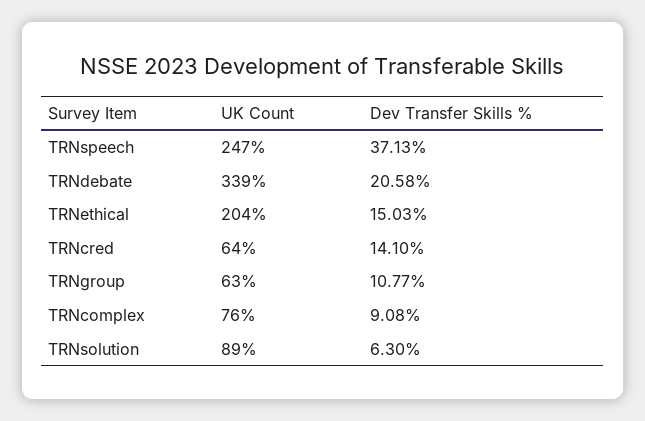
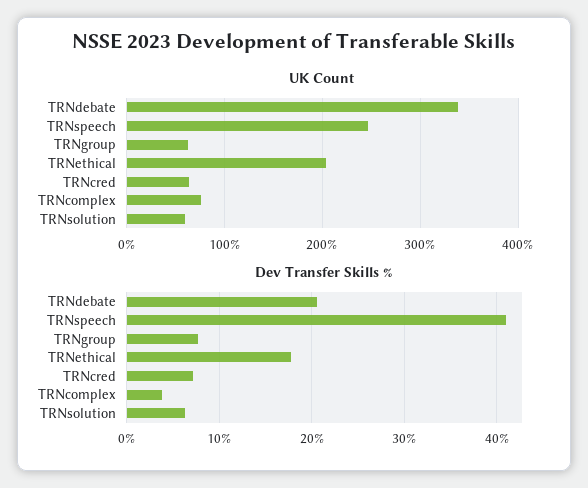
  {
    "UK Count": {
      "TRNspeech": 247,
      "TRNdebate": 339,
      "TRNethical": 204,
      "TRNcred": 64,
      "TRNgroup": 63,
      "TRNcomplex": 76,
-     "TRNsolution": 89
+     "TRNsolution": 60
    },
    "Dev Transfer Skills %": {
-     "TRNspeech": 37.13,
+     "TRNspeech": 41,
      "TRNdebate": 20.58,
-     "TRNethical": 15.03,
+     "TRNethical": 18,
-     "TRNcred": 14.1,
+     "TRNcred": 7,
-     "TRNgroup": 10.77,
+     "TRNgroup": 8,
-     "TRNcomplex": 9.08,
+     "TRNcomplex": 4,
      "TRNsolution": 6.3
    }
  }

